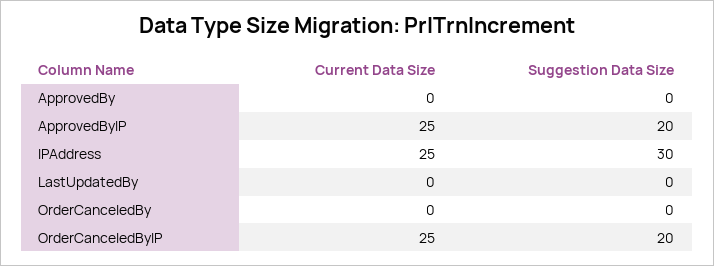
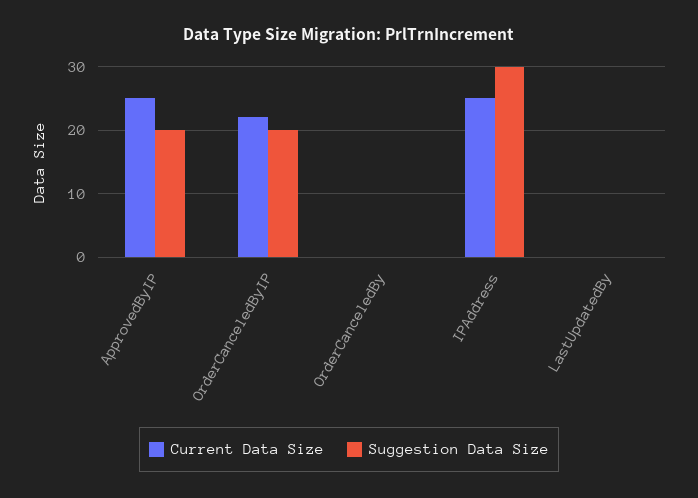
  {
    "Current Data Size": {
-     "ApprovedBy": 0,
      "ApprovedByIP": 25,
      "IPAddress": 25,
      "LastUpdatedBy": 0,
      "OrderCanceledBy": 0,
-     "OrderCanceledByIP": 25
+     "OrderCanceledByIP": 22
    },
    "Suggestion Data Size": {
-     "ApprovedBy": 0,
      "ApprovedByIP": 20,
      "IPAddress": 30,
      "LastUpdatedBy": 0,
      "OrderCanceledBy": 0,
      "OrderCanceledByIP": 20
    }
  }

